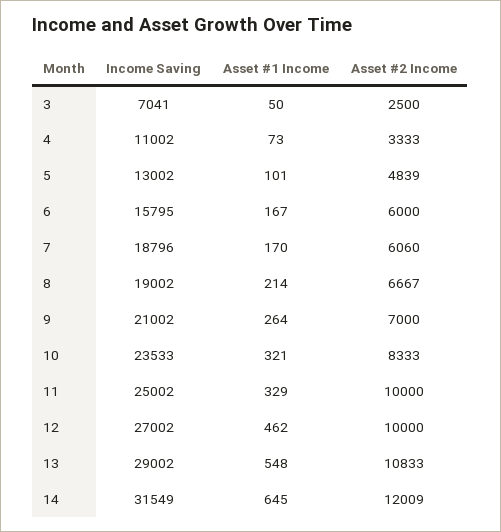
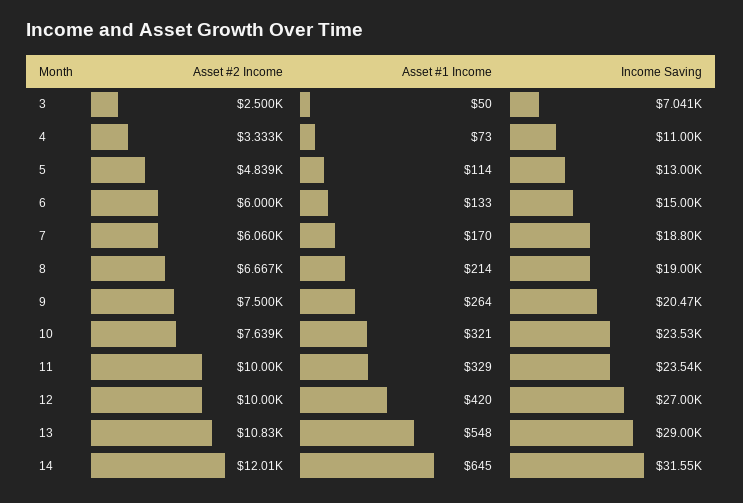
  {
    "Income Saving": {
      "3": 7041,
      "4": 11002,
      "5": 13002,
-     "6": 15795,
+     "6": 15000,
      "7": 18796,
      "8": 19002,
-     "9": 21002,
+     "9": 20470,
      "10": 23533,
-     "11": 25002,
+     "11": 23540,
      "12": 27002,
      "13": 29002,
      "14": 31549
    },
    "Asset #1 Income": {
      "3": 50,
      "4": 73,
-     "5": 101,
+     "5": 114,
-     "6": 167,
+     "6": 133,
      "7": 170,
      "8": 214,
      "9": 264,
      "10": 321,
      "11": 329,
-     "12": 462,
+     "12": 420,
      "13": 548,
      "14": 645
    },
    "Asset #2 Income": {
      "3": 2500,
      "4": 3333,
      "5": 4839,
      "6": 6000,
      "7": 6060,
      "8": 6667,
-     "9": 7000,
+     "9": 7500,
-     "10": 8333,
+     "10": 7639,
      "11": 10000,
      "12": 10000,
      "13": 10833,
      "14": 12009
    }
  }

